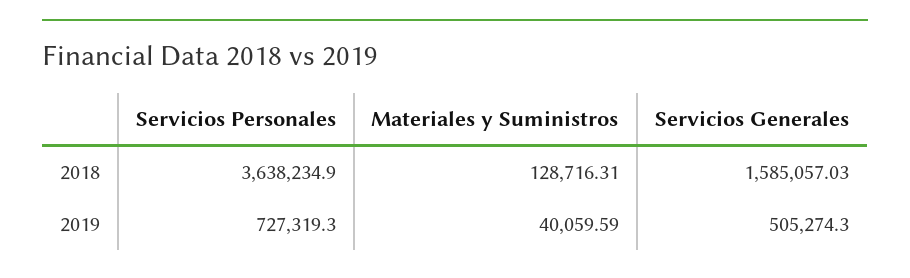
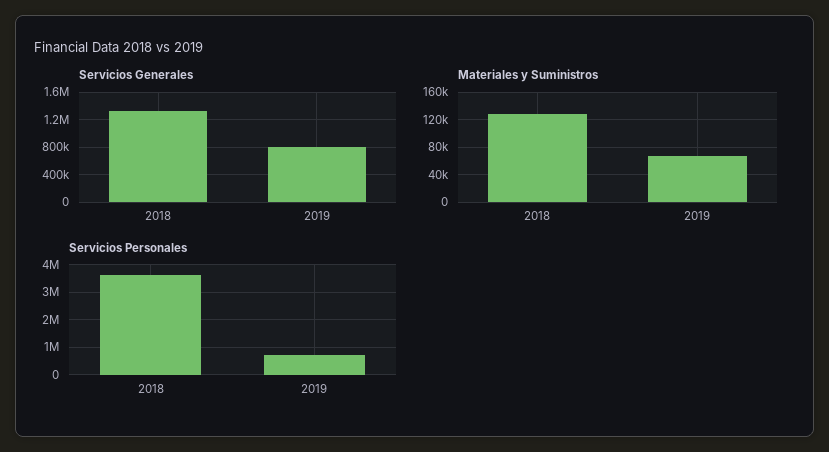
  {
    "Servicios Personales": {
      "2018": 3638234.9,
      "2019": 727319.3
    },
    "Materiales y Suministros": {
      "2018": 128716.31,
-     "2019": 40059.59
+     "2019": 70000
    },
    "Servicios Generales": {
-     "2018": 1585057.03,
+     "2018": 1300000,
-     "2019": 505274.3
+     "2019": 800000
    }
  }

